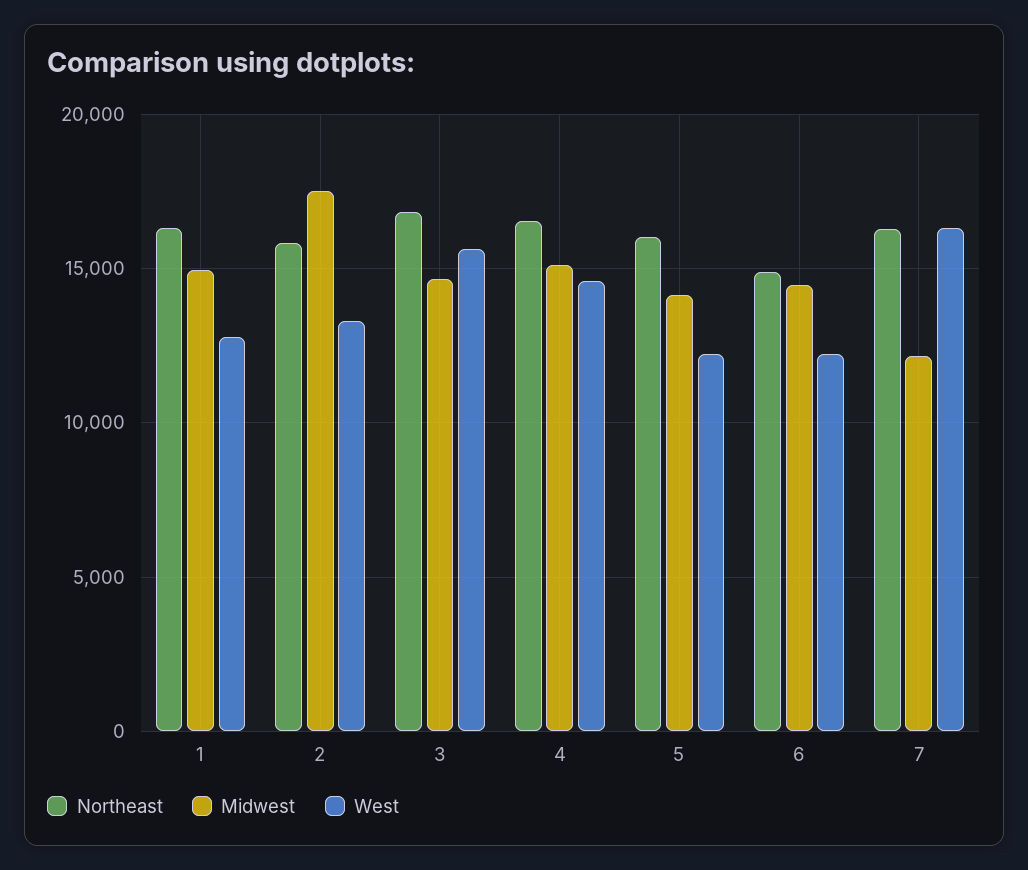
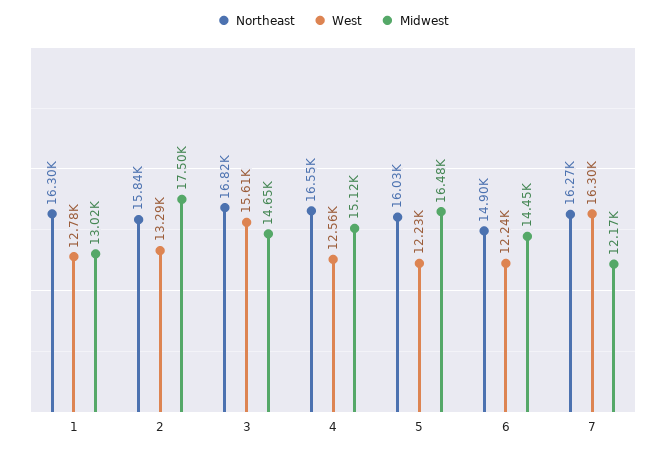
  {
    "Northeast": {
      "1": 16300,
      "2": 15840,
      "3": 16820,
      "4": 16550,
      "5": 16030,
      "6": 14900,
      "7": 16270
    },
    "Midwest": {
-     "1": 15000,
+     "1": 13020,
      "2": 17500,
      "3": 14650,
      "4": 15120,
-     "5": 14000,
+     "5": 16480,
      "6": 14450,
      "7": 12170
    },
    "West": {
      "1": 12780,
      "2": 13290,
      "3": 15610,
-     "4": 14500,
+     "4": 12560,
      "5": 12230,
      "6": 12240,
      "7": 16300
    }
  }

